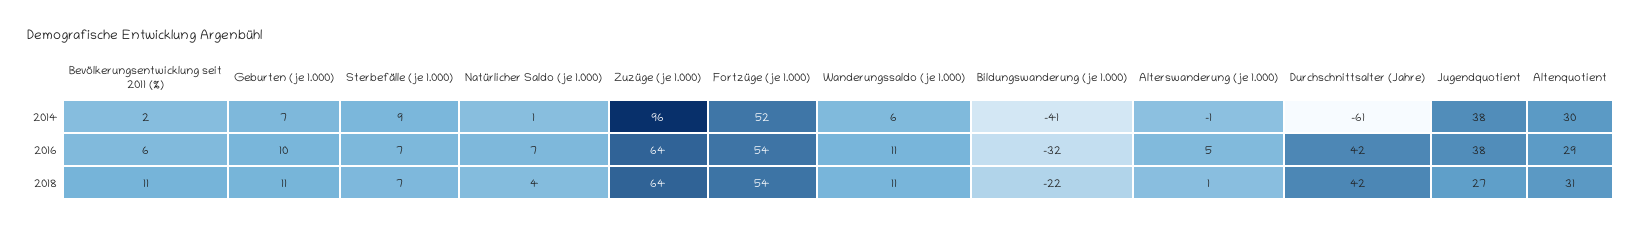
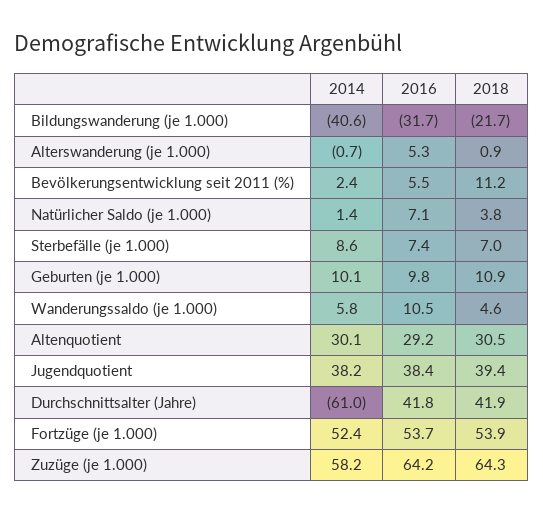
  {
    "Bevölkerungsentwicklung seit 2011 (%)": {
      "2014": 2.4,
      "2016": 5.5,
      "2018": 11.2
    },
    "Geburten (je 1.000)": {
-     "2014": 7,
+     "2014": 10.1,
      "2016": 9.8,
      "2018": 10.9
    },
    "Sterbefälle (je 1.000)": {
      "2014": 8.6,
      "2016": 7.4,
      "2018": 7
    },
    "Natürlicher Saldo (je 1.000)": {
      "2014": 1.4,
      "2016": 7.1,
      "2018": 3.8
    },
    "Zuzüge (je 1.000)": {
-     "2014": 96,
+     "2014": 58.2,
      "2016": 64.2,
      "2018": 64.3
    },
    "Fortzüge (je 1.000)": {
      "2014": 52.4,
      "2016": 53.7,
      "2018": 53.9
    },
    "Wanderungssaldo (je 1.000)": {
      "2014": 5.8,
      "2016": 10.5,
-     "2018": 11
+     "2018": 4.6
    },
    "Bildungswanderung (je 1.000)": {
      "2014": -40.6,
      "2016": -31.7,
      "2018": -21.7
    },
    "Alterswanderung (je 1.000)": {
      "2014": -0.7,
      "2016": 5.3,
      "2018": 0.9
    },
    "Durchschnittsalter (Jahre)": {
      "2014": -61,
      "2016": 41.8,
      "2018": 41.9
    },
    "Jugendquotient": {
      "2014": 38.2,
      "2016": 38.4,
-     "2018": 27
+     "2018": 39.4
    },
    "Altenquotient": {
      "2014": 30.1,
      "2016": 29.2,
      "2018": 30.5
    }
  }

